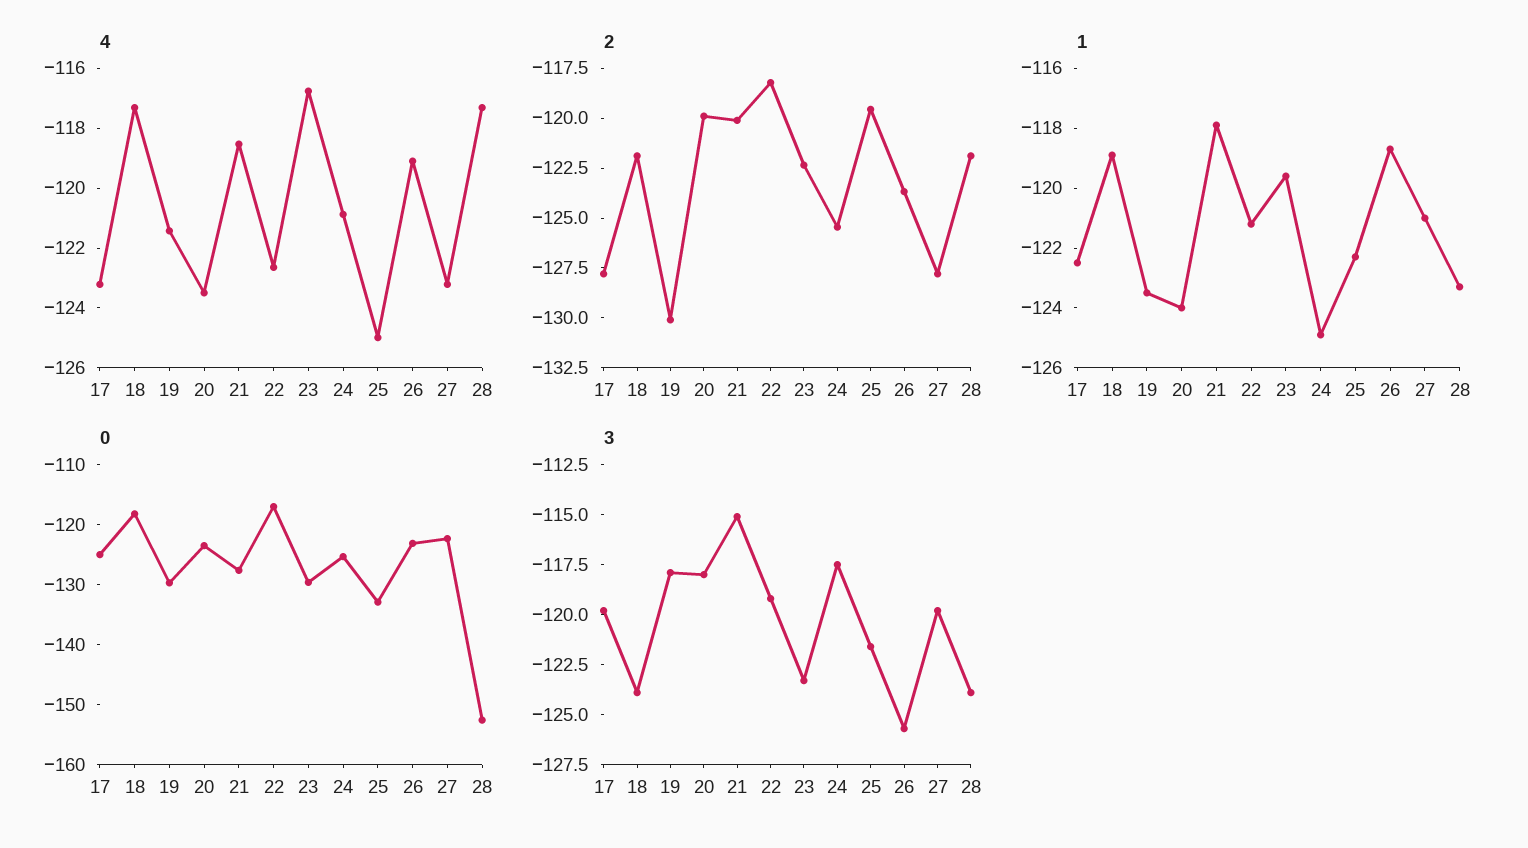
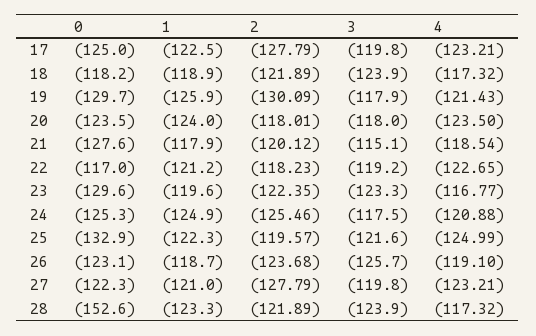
  {
    "4": {
      "17": -123.21,
      "18": -117.32,
      "19": -121.43,
      "20": -123.5,
      "21": -118.54,
      "22": -122.65,
      "23": -116.77,
      "24": -120.88,
      "25": -124.99,
      "26": -119.1,
      "27": -123.21,
      "28": -117.32
    },
    "2": {
      "17": -127.79,
      "18": -121.89,
      "19": -130.09,
-     "20": -120,
+     "20": -118.01,
      "21": -120.12,
      "22": -118.23,
      "23": -122.35,
      "24": -125.46,
      "25": -119.57,
      "26": -123.68,
      "27": -127.79,
      "28": -121.89
    },
    "1": {
      "17": -122.5,
      "18": -118.9,
-     "19": -123.5,
+     "19": -125.9,
      "20": -124,
      "21": -117.9,
      "22": -121.2,
      "23": -119.6,
      "24": -124.9,
      "25": -122.3,
      "26": -118.7,
      "27": -121,
      "28": -123.3
    },
    "0": {
      "17": -125,
      "18": -118.2,
      "19": -129.7,
      "20": -123.5,
      "21": -127.6,
      "22": -117,
      "23": -129.6,
      "24": -125.3,
      "25": -132.9,
      "26": -123.1,
      "27": -122.3,
      "28": -152.6
    },
    "3": {
      "17": -119.8,
      "18": -123.9,
      "19": -117.9,
      "20": -118,
      "21": -115.1,
      "22": -119.2,
      "23": -123.3,
      "24": -117.5,
      "25": -121.6,
      "26": -125.7,
      "27": -119.8,
      "28": -123.9
    }
  }

